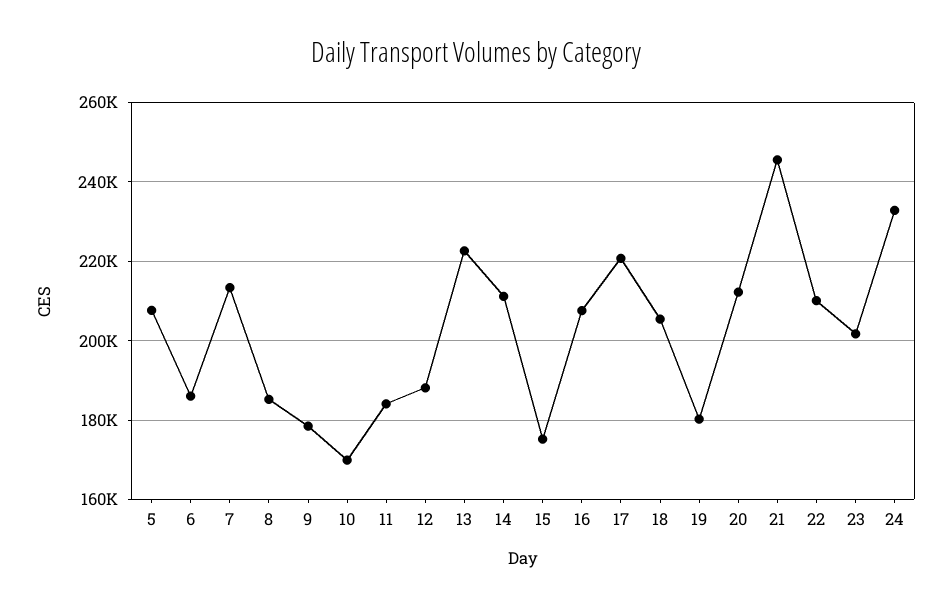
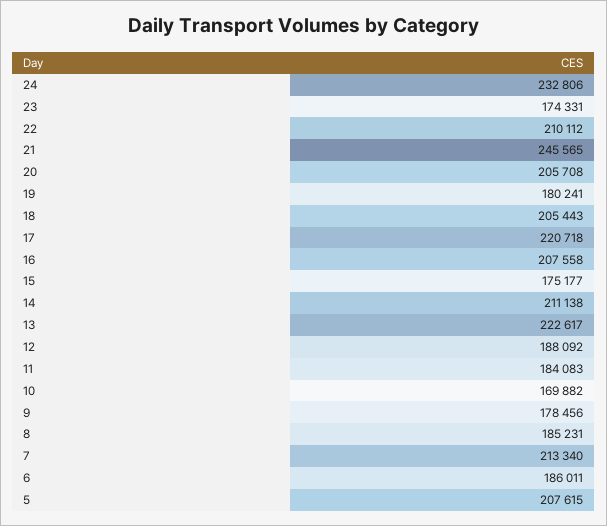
  {
    "5": 207615,
    "6": 186011,
    "7": 213340,
    "8": 185231,
    "9": 178456,
    "10": 169882,
    "11": 184083,
    "12": 188092,
    "13": 222617,
    "14": 211138,
    "15": 175177,
    "16": 207558,
    "17": 220718,
    "18": 205443,
    "19": 180241,
-   "20": 212000,
+   "20": 205708,
    "21": 245565,
    "22": 210112,
-   "23": 202000,
+   "23": 174331,
    "24": 232806
  }

